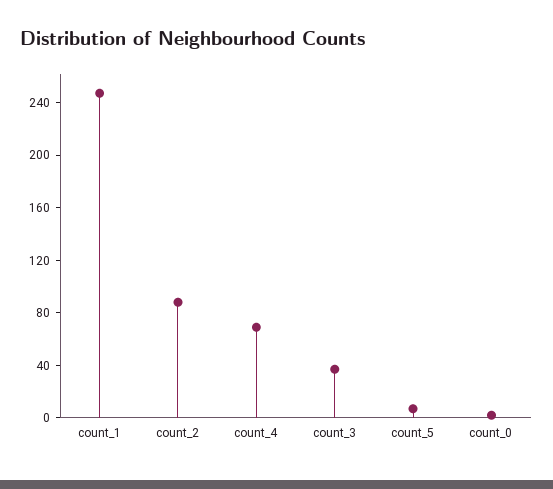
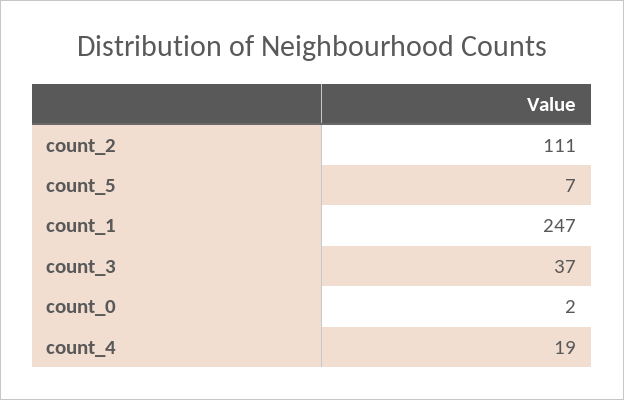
  {
    "count_1": 247,
-   "count_2": 90,
+   "count_2": 111,
-   "count_4": 70,
+   "count_4": 19,
    "count_3": 37,
    "count_5": 7,
    "count_0": 2
  }

